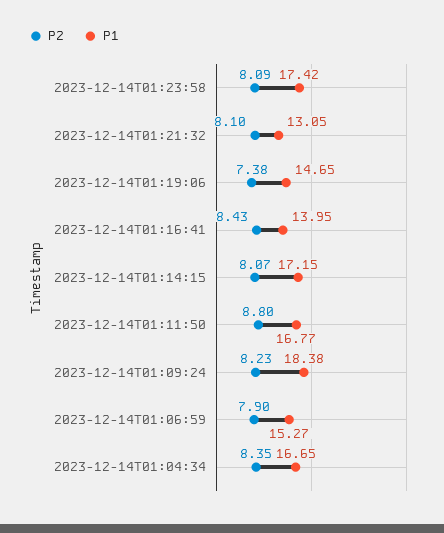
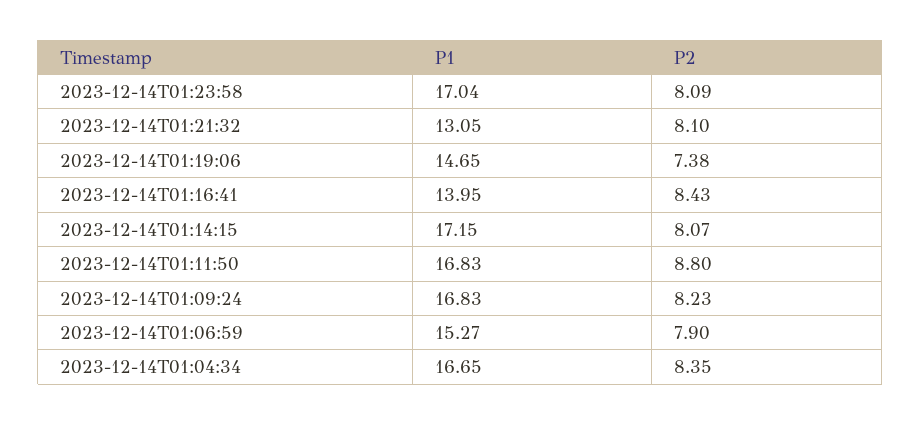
  {
    "P2": {
      "2023-12-14T01:23:58": 8.09,
      "2023-12-14T01:21:32": 8.1,
      "2023-12-14T01:19:06": 7.38,
      "2023-12-14T01:16:41": 8.43,
      "2023-12-14T01:14:15": 8.07,
      "2023-12-14T01:11:50": 8.8,
      "2023-12-14T01:09:24": 8.23,
      "2023-12-14T01:06:59": 7.9,
      "2023-12-14T01:04:34": 8.35
    },
    "P1": {
-     "2023-12-14T01:23:58": 17.42,
+     "2023-12-14T01:23:58": 17.04,
      "2023-12-14T01:21:32": 13.05,
      "2023-12-14T01:19:06": 14.65,
      "2023-12-14T01:16:41": 13.95,
      "2023-12-14T01:14:15": 17.15,
-     "2023-12-14T01:11:50": 16.77,
+     "2023-12-14T01:11:50": 16.83,
-     "2023-12-14T01:09:24": 18.38,
+     "2023-12-14T01:09:24": 16.83,
      "2023-12-14T01:06:59": 15.27,
      "2023-12-14T01:04:34": 16.65
    }
  }

